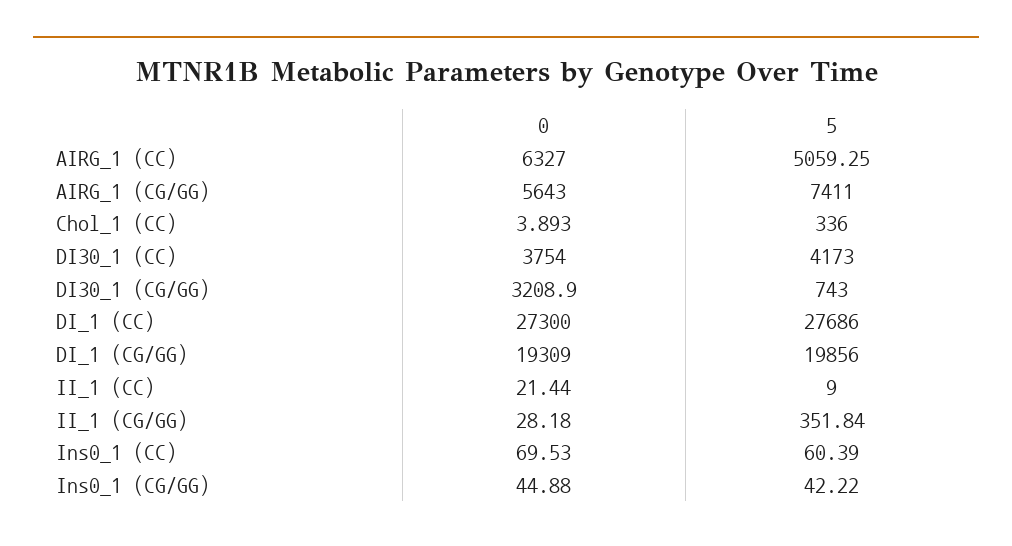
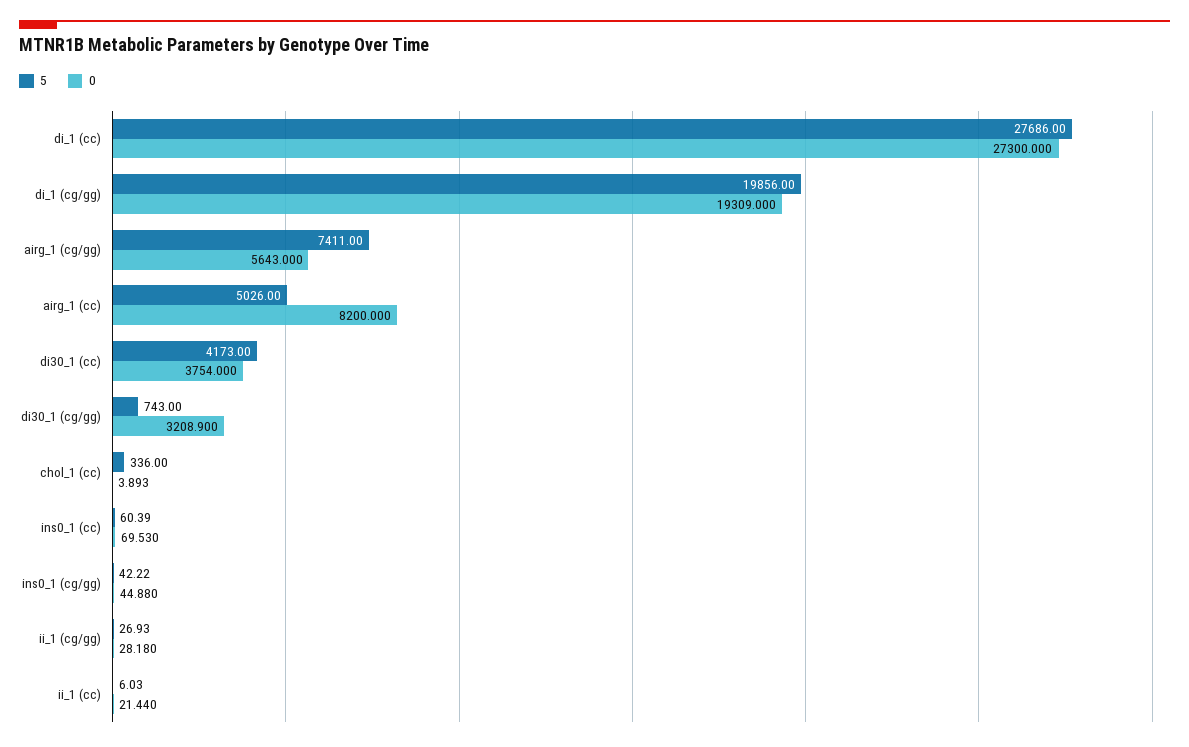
  {
    "0": {
-     "AIRG_1 (CC)": 6327,
+     "AIRG_1 (CC)": 8200,
      "AIRG_1 (CG/GG)": 5643,
      "Chol_1 (CC)": 3.893,
      "DI30_1 (CC)": 3754,
      "DI30_1 (CG/GG)": 3208.9,
      "DI_1 (CC)": 27300,
      "DI_1 (CG/GG)": 19309,
      "II_1 (CC)": 21.44,
      "II_1 (CG/GG)": 28.18,
      "Ins0_1 (CC)": 69.53,
      "Ins0_1 (CG/GG)": 44.88
    },
    "5": {
-     "AIRG_1 (CC)": 5059.25,
+     "AIRG_1 (CC)": 5026,
      "AIRG_1 (CG/GG)": 7411,
      "Chol_1 (CC)": 336,
      "DI30_1 (CC)": 4173,
      "DI30_1 (CG/GG)": 743,
      "DI_1 (CC)": 27686,
      "DI_1 (CG/GG)": 19856,
-     "II_1 (CC)": 9,
+     "II_1 (CC)": 6.03,
-     "II_1 (CG/GG)": 351.84,
+     "II_1 (CG/GG)": 26.93,
      "Ins0_1 (CC)": 60.39,
      "Ins0_1 (CG/GG)": 42.22
    }
  }

